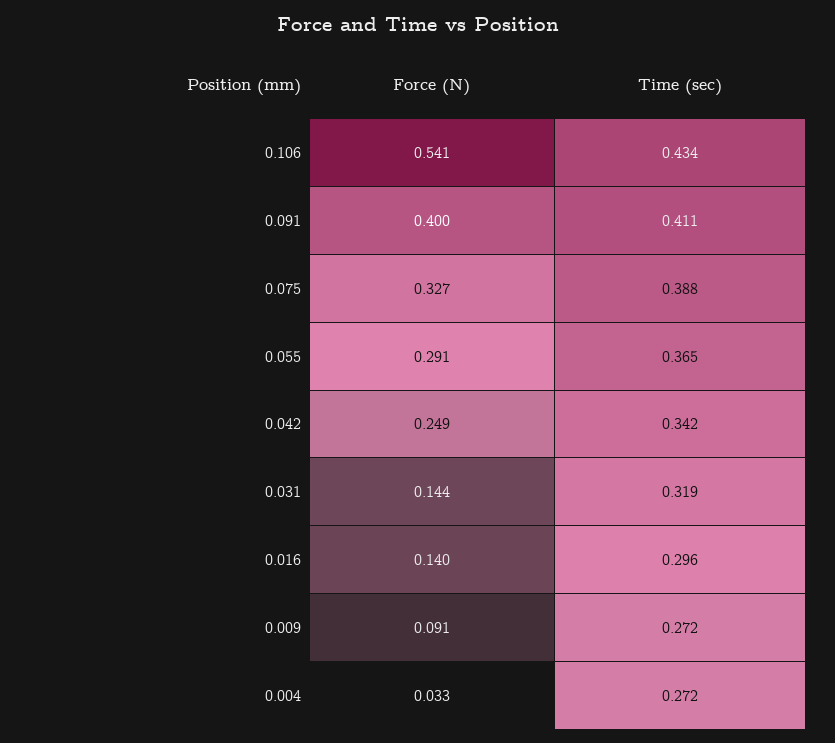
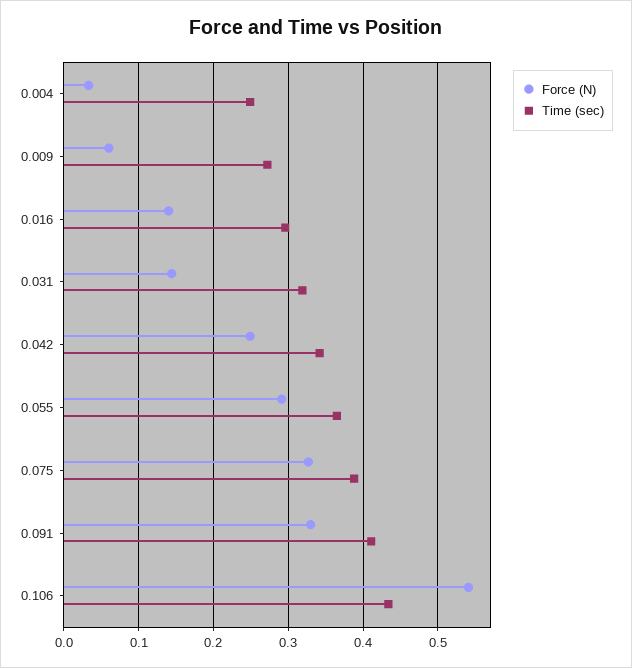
  {
    "Force (N)": {
      "0.106": 0.541,
-     "0.091": 0.4,
+     "0.091": 0.33,
      "0.075": 0.327,
      "0.055": 0.291,
      "0.042": 0.249,
      "0.031": 0.144,
      "0.016": 0.14,
-     "0.009": 0.091,
+     "0.009": 0.06,
      "0.004": 0.033
    },
    "Time (sec)": {
      "0.106": 0.434,
      "0.091": 0.411,
      "0.075": 0.388,
      "0.055": 0.365,
      "0.042": 0.342,
      "0.031": 0.319,
      "0.016": 0.296,
      "0.009": 0.272,
-     "0.004": 0.272
+     "0.004": 0.25
    }
  }

